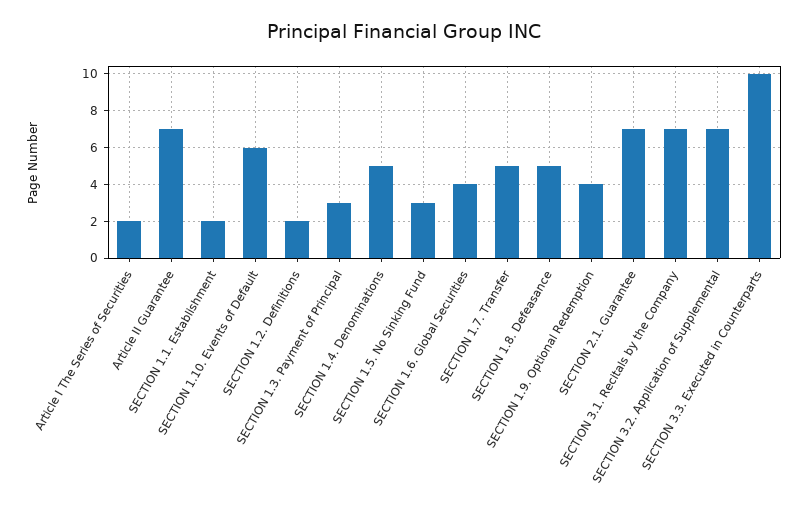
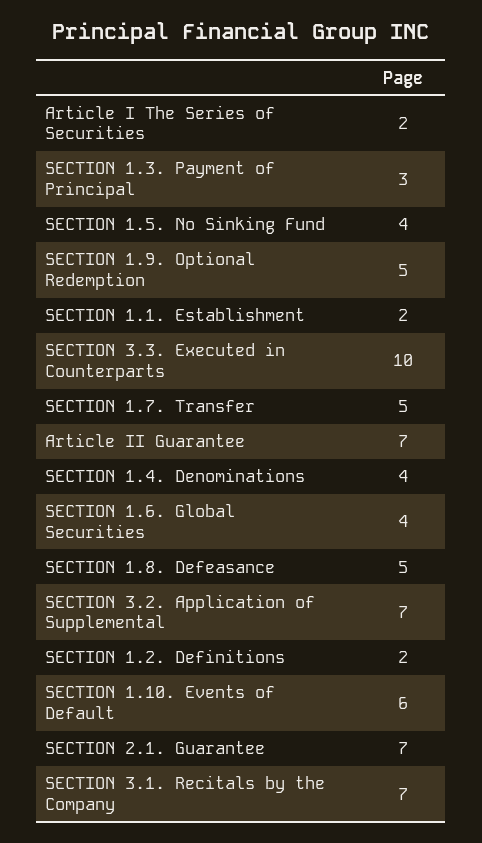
  {
    "Article I The Series of Securities": 2,
    "Article II Guarantee": 7,
    "SECTION 1.1. Establishment": 2,
    "SECTION 1.10. Events of Default": 6,
    "SECTION 1.2. Definitions": 2,
    "SECTION 1.3. Payment of Principal": 3,
-   "SECTION 1.4. Denominations": 5,
+   "SECTION 1.4. Denominations": 4,
-   "SECTION 1.5. No Sinking Fund": 3,
+   "SECTION 1.5. No Sinking Fund": 4,
    "SECTION 1.6. Global Securities": 4,
    "SECTION 1.7. Transfer": 5,
    "SECTION 1.8. Defeasance": 5,
-   "SECTION 1.9. Optional Redemption": 4,
+   "SECTION 1.9. Optional Redemption": 5,
    "SECTION 2.1. Guarantee": 7,
    "SECTION 3.1. Recitals by the Company": 7,
    "SECTION 3.2. Application of Supplemental": 7,
    "SECTION 3.3. Executed in Counterparts": 10
  }

